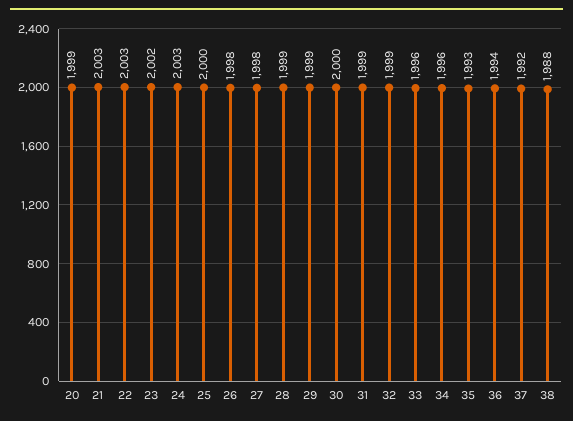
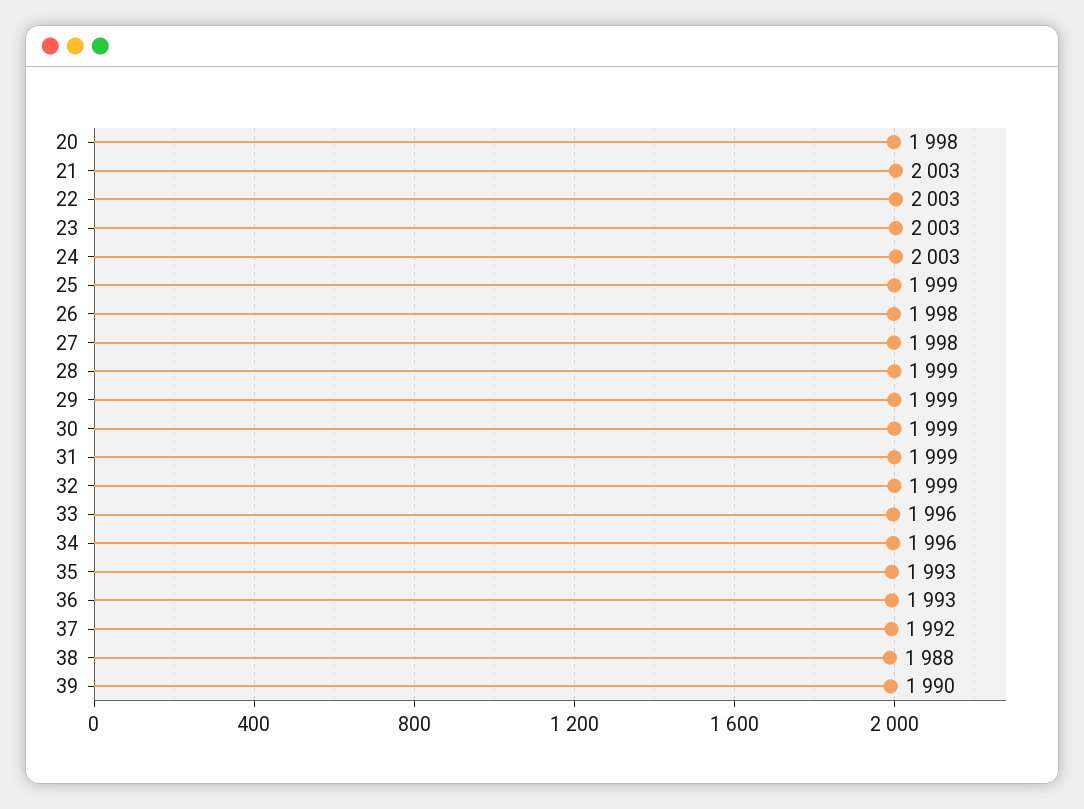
  {
-   "20": 1999,
+   "20": 1998,
    "21": 2003,
    "22": 2003,
-   "23": 2002,
+   "23": 2003,
    "24": 2003,
-   "25": 2000,
+   "25": 1999,
    "26": 1998,
    "27": 1998,
    "28": 1999,
    "29": 1999,
-   "30": 2000,
+   "30": 1999,
    "31": 1999,
    "32": 1999,
    "33": 1996,
    "34": 1996,
    "35": 1993,
-   "36": 1994,
+   "36": 1993,
    "37": 1992,
-   "38": 1988
+   "38": 1988,
+   "39": 1990
  }

